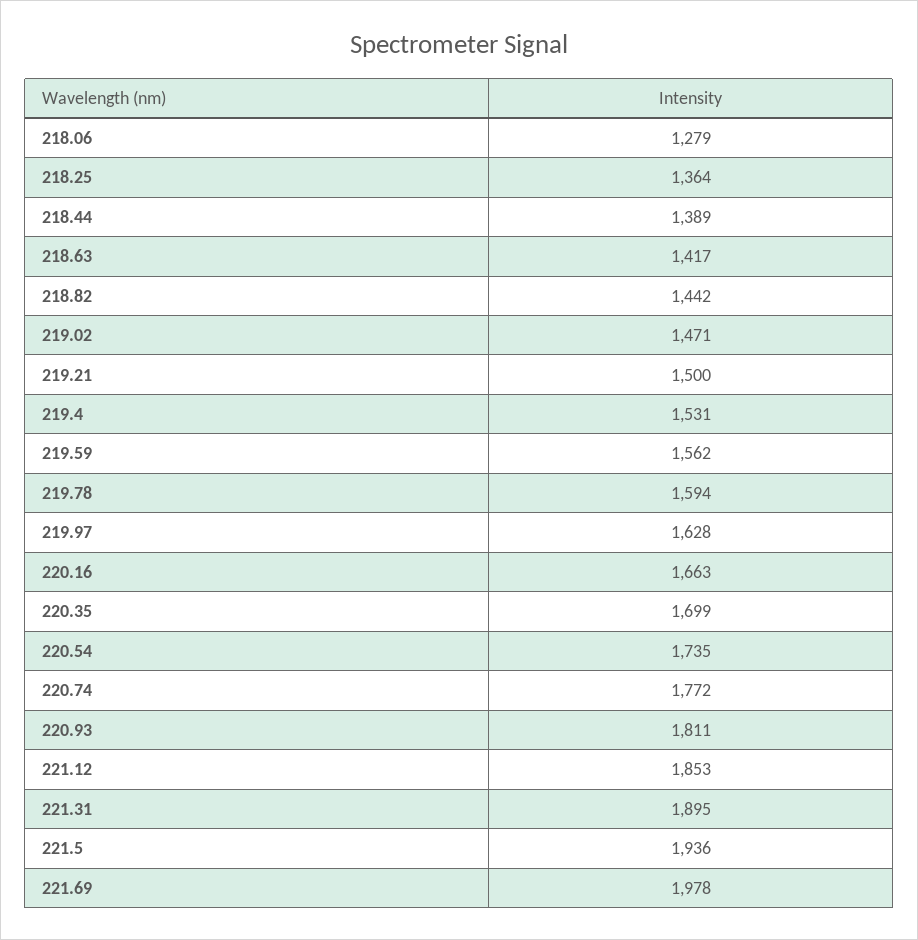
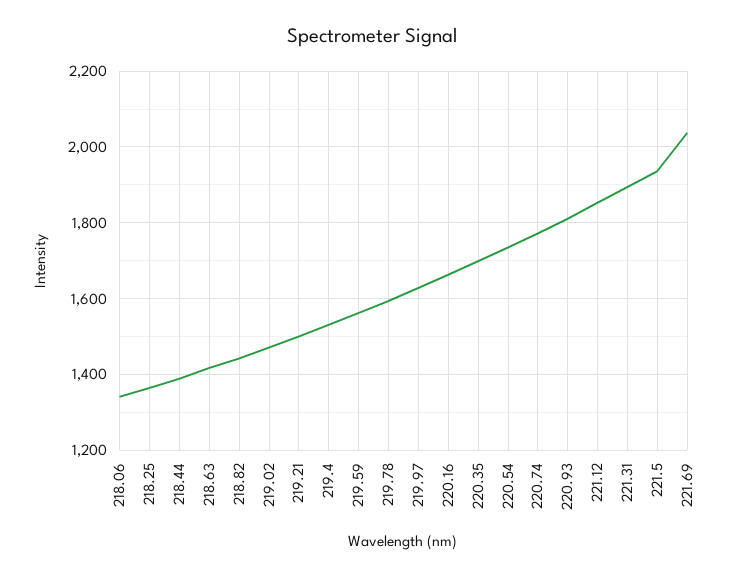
  {
-   "218.06": 1279,
+   "218.06": 1340,
    "218.25": 1364,
    "218.44": 1389,
    "218.63": 1417,
    "218.82": 1442,
    "219.02": 1471,
    "219.21": 1500,
    "219.4": 1531,
    "219.59": 1562,
    "219.78": 1594,
    "219.97": 1628,
    "220.16": 1663,
    "220.35": 1699,
    "220.54": 1735,
    "220.74": 1772,
    "220.93": 1811,
    "221.12": 1853,
    "221.31": 1895,
    "221.5": 1936,
-   "221.69": 1978
+   "221.69": 2040
  }

